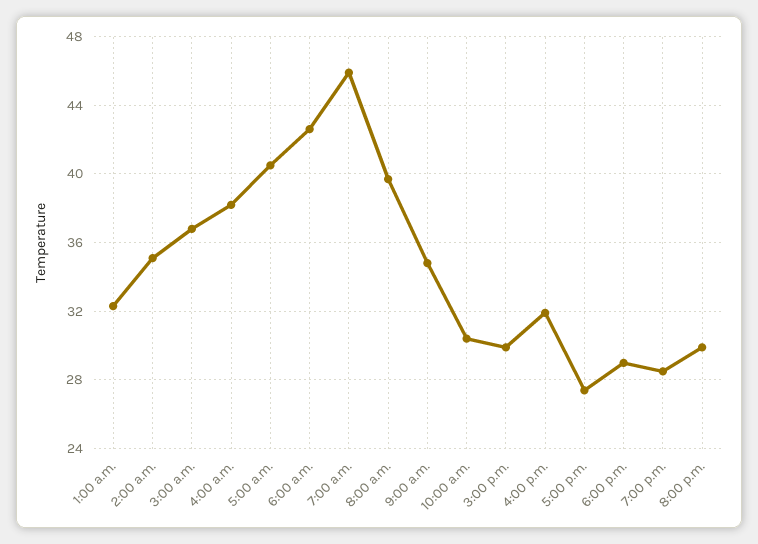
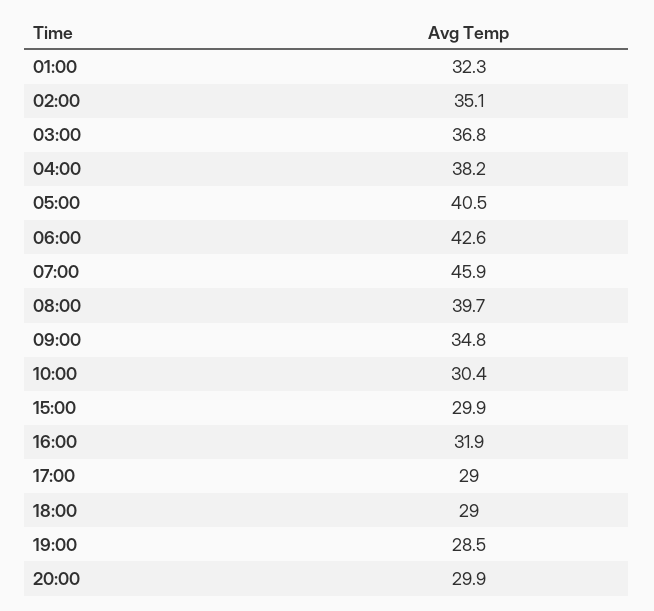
  {
    "1:00 a.m.": 32.3,
    "2:00 a.m.": 35.1,
    "3:00 a.m.": 36.8,
    "4:00 a.m.": 38.2,
    "5:00 a.m.": 40.5,
    "6:00 a.m.": 42.6,
    "7:00 a.m.": 45.9,
    "8:00 a.m.": 39.7,
    "9:00 a.m.": 34.8,
    "10:00 a.m.": 30.4,
    "3:00 p.m.": 29.9,
    "4:00 p.m.": 31.9,
-   "5:00 p.m.": 27.5,
+   "5:00 p.m.": 29,
    "6:00 p.m.": 29,
    "7:00 p.m.": 28.5,
    "8:00 p.m.": 29.9
  }

